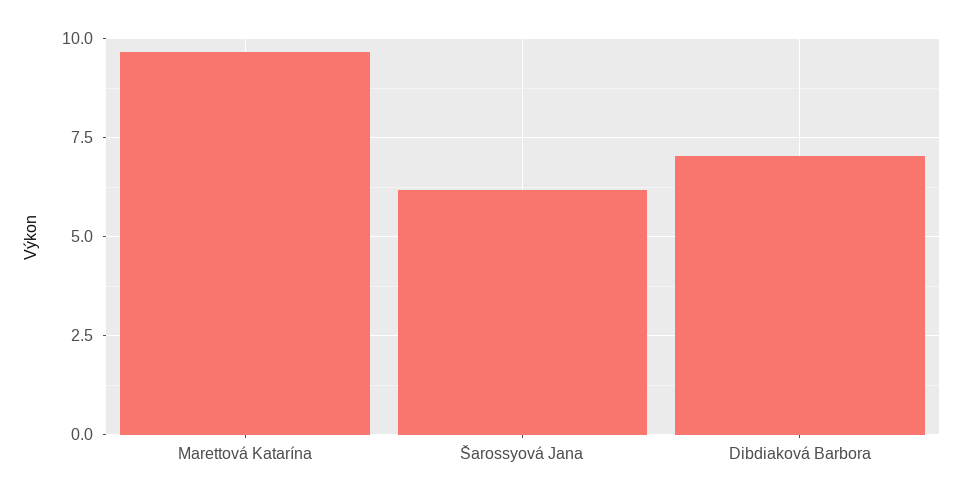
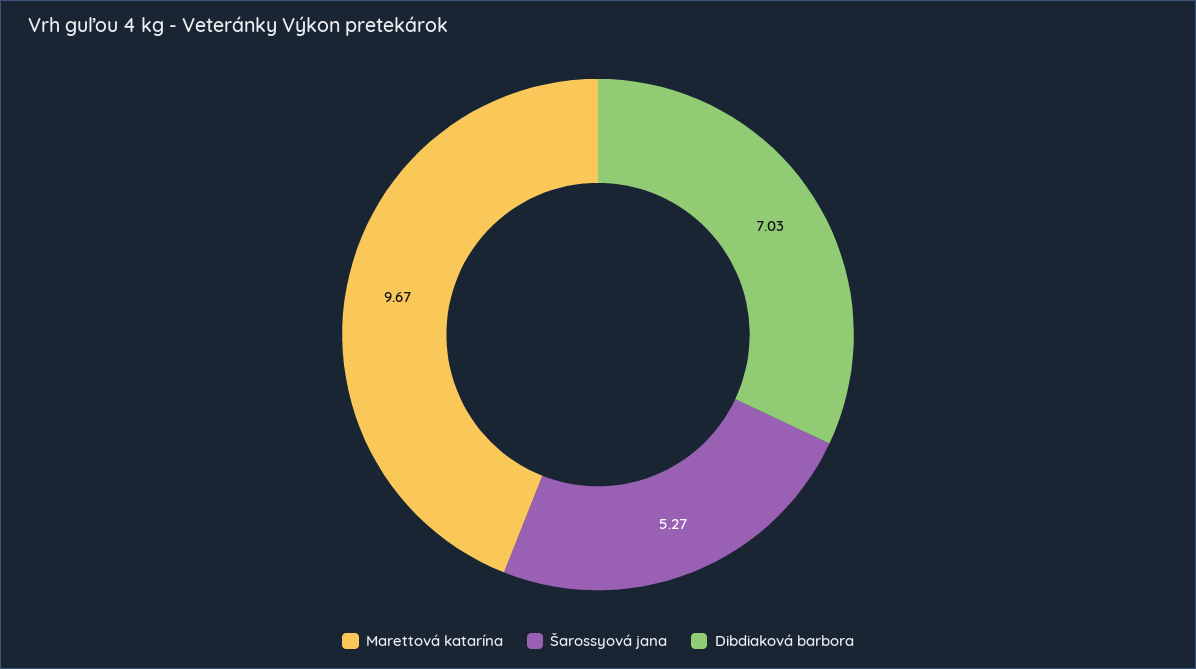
  {
    "Marettová Katarína": 9.67,
-   "Šarossyová Jana": 6.25,
+   "Šarossyová Jana": 5.27,
    "Dibdiaková Barbora": 7.03
  }

